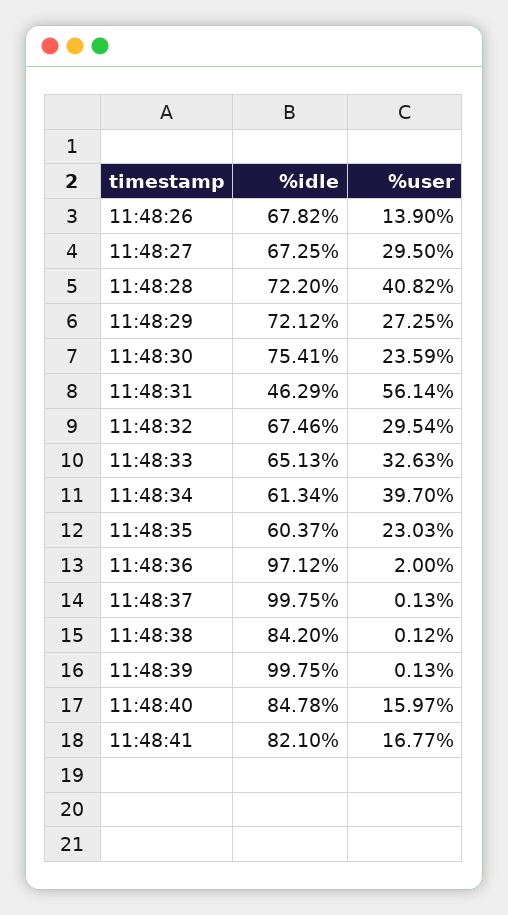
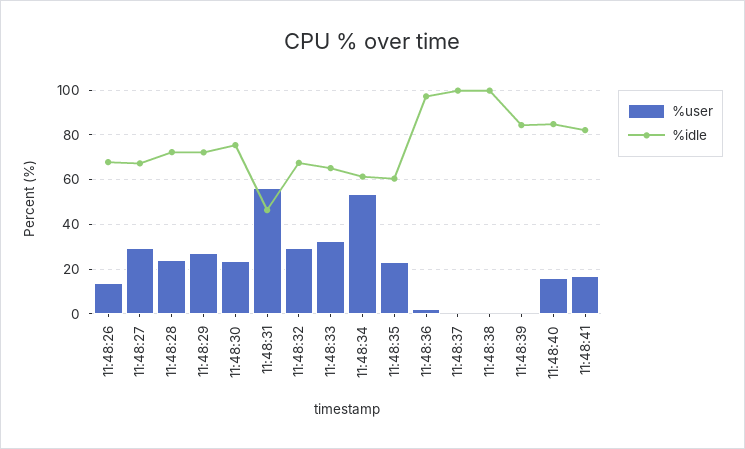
  {
    "%idle": {
      "11:48:26": 67.82,
      "11:48:27": 67.25,
      "11:48:28": 72.2,
      "11:48:29": 72.12,
      "11:48:30": 75.41,
      "11:48:31": 46.29,
      "11:48:32": 67.46,
      "11:48:33": 65.13,
      "11:48:34": 61.34,
      "11:48:35": 60.37,
      "11:48:36": 97.12,
      "11:48:37": 99.75,
-     "11:48:38": 84.2,
+     "11:48:38": 100,
-     "11:48:39": 99.75,
+     "11:48:39": 85,
      "11:48:40": 84.78,
      "11:48:41": 82.1
    },
    "%user": {
      "11:48:26": 13.9,
      "11:48:27": 29.5,
-     "11:48:28": 40.82,
+     "11:48:28": 25,
      "11:48:29": 27.25,
      "11:48:30": 23.59,
      "11:48:31": 56.14,
      "11:48:32": 29.54,
      "11:48:33": 32.63,
-     "11:48:34": 39.7,
+     "11:48:34": 55,
      "11:48:35": 23.03,
      "11:48:36": 2,
      "11:48:37": 0.13,
      "11:48:38": 0.12,
      "11:48:39": 0.13,
      "11:48:40": 15.97,
      "11:48:41": 16.77
    }
  }

